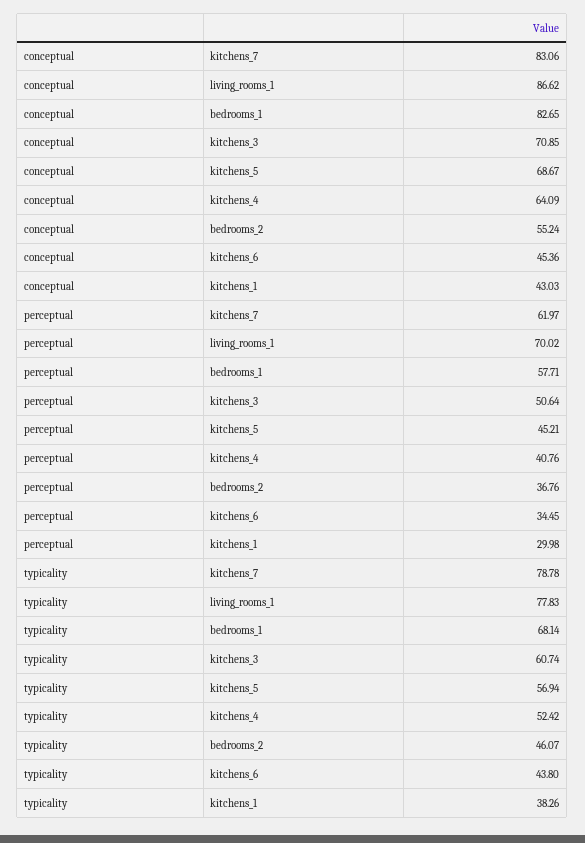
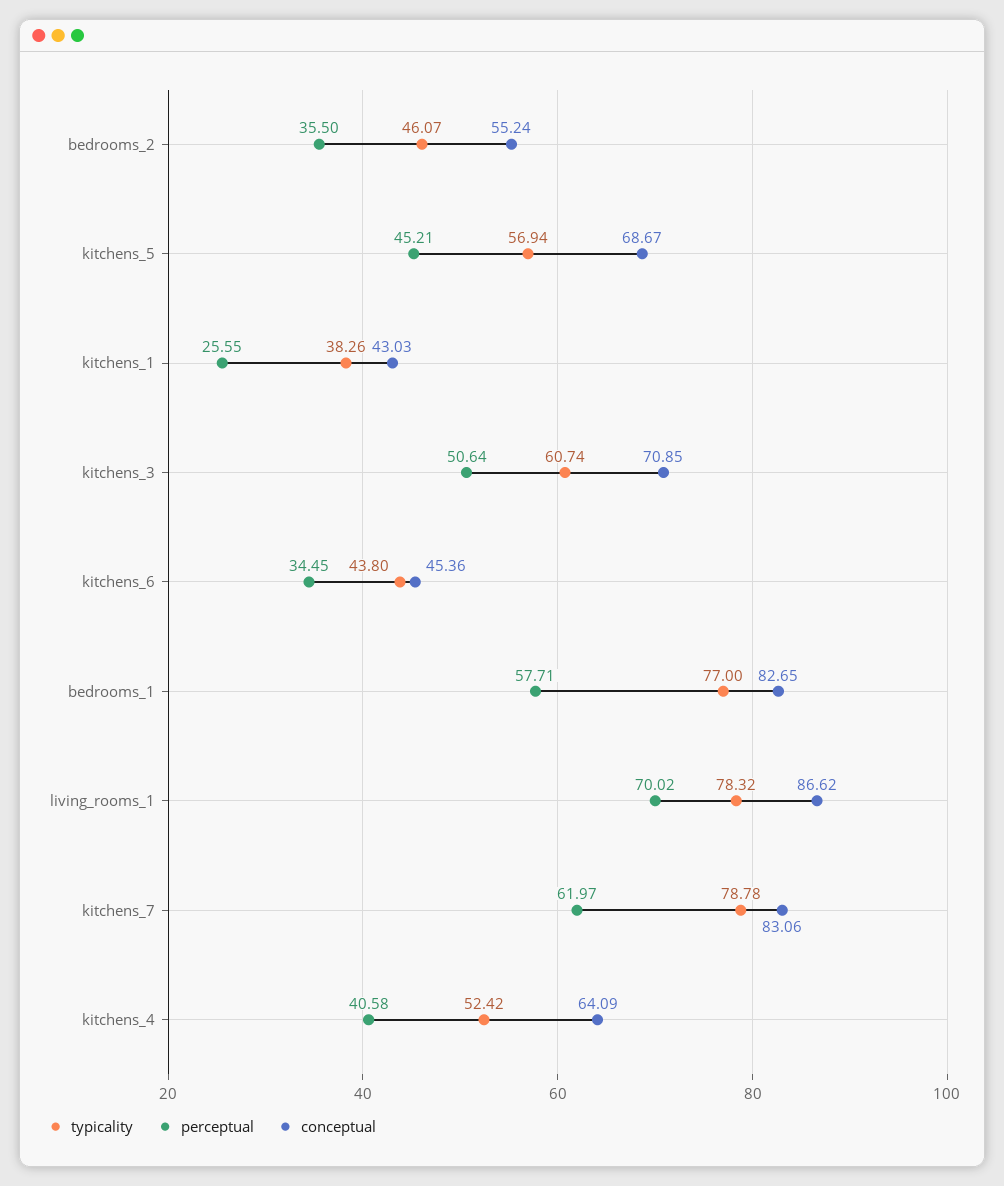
  {
    "conceptual": {
      "kitchens_7": 83.06,
      "living_rooms_1": 86.62,
      "bedrooms_1": 82.65,
      "kitchens_3": 70.85,
      "kitchens_5": 68.67,
      "kitchens_4": 64.09,
      "bedrooms_2": 55.24,
      "kitchens_6": 45.36,
      "kitchens_1": 43.03
    },
    "perceptual": {
      "kitchens_7": 61.97,
      "living_rooms_1": 70.02,
      "bedrooms_1": 57.71,
      "kitchens_3": 50.64,
      "kitchens_5": 45.21,
-     "kitchens_4": 40.76,
+     "kitchens_4": 40.58,
-     "bedrooms_2": 36.76,
+     "bedrooms_2": 35.5,
      "kitchens_6": 34.45,
-     "kitchens_1": 29.98
+     "kitchens_1": 25.55
    },
    "typicality": {
      "kitchens_7": 78.78,
-     "living_rooms_1": 77.83,
+     "living_rooms_1": 78.32,
-     "bedrooms_1": 68.14,
+     "bedrooms_1": 77,
      "kitchens_3": 60.74,
      "kitchens_5": 56.94,
      "kitchens_4": 52.42,
      "bedrooms_2": 46.07,
      "kitchens_6": 43.8,
      "kitchens_1": 38.26
    }
  }

